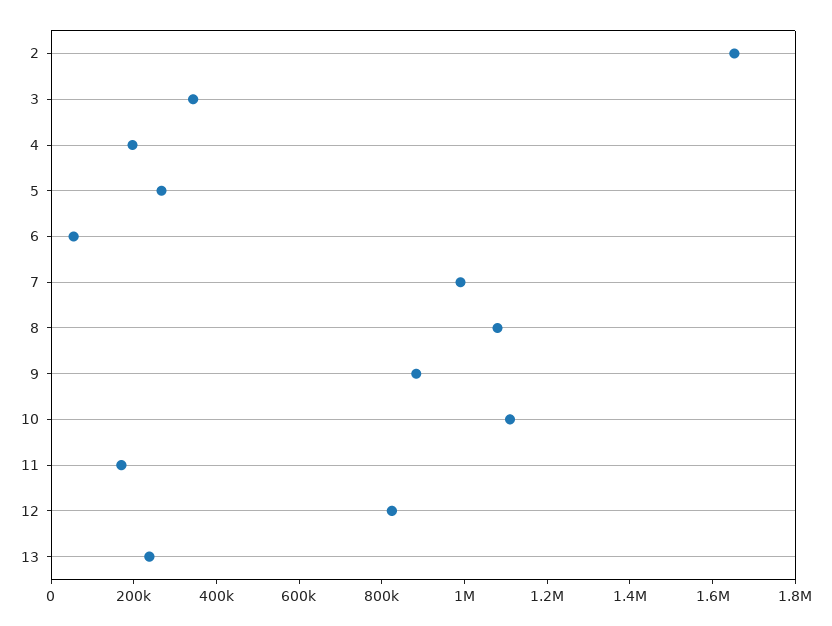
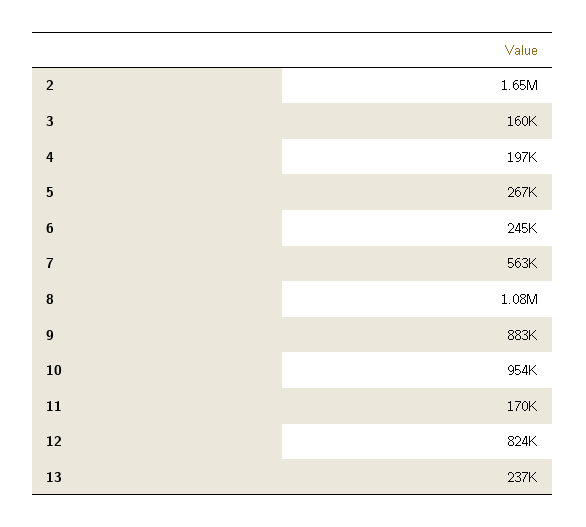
  {
    "2": 1650000,
-   "3": 350000,
+   "3": 160000,
    "4": 197000,
    "5": 267000,
-   "6": 50000,
+   "6": 245000,
-   "7": 1000000,
+   "7": 563000,
    "8": 1080000,
    "9": 883000,
-   "10": 1100000,
+   "10": 954000,
    "11": 170000,
    "12": 824000,
    "13": 237000
  }

